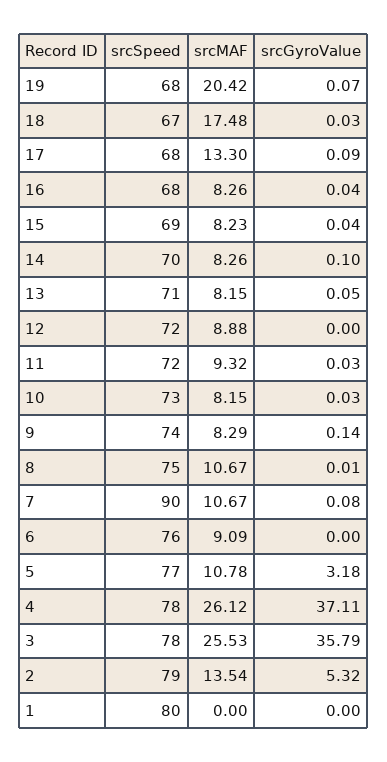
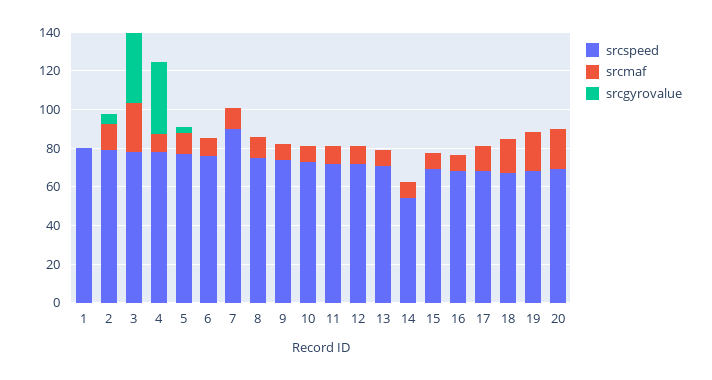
  {
    "srcSpeed": {
      "19": 68,
      "18": 67,
      "17": 68,
      "16": 68,
      "15": 69,
-     "14": 70,
+     "14": 55,
      "13": 71,
      "12": 72,
      "11": 72,
      "10": 73,
      "9": 74,
      "8": 75,
      "7": 90,
      "6": 76,
      "5": 77,
      "4": 78,
      "3": 78,
      "2": 79,
-     "1": 80
+     "1": 80,
+     "20": 70
    },
    "srcMAF": {
      "19": 20.42,
      "18": 17.48,
      "17": 13.3,
      "16": 8.26,
      "15": 8.23,
      "14": 8.26,
      "13": 8.15,
      "12": 8.88,
      "11": 9.32,
      "10": 8.15,
      "9": 8.29,
      "8": 10.67,
      "7": 10.67,
      "6": 9.09,
      "5": 10.78,
-     "4": 26.12,
+     "4": 10,
      "3": 25.53,
      "2": 13.54,
-     "1": 0
+     "1": 0,
+     "20": 20
    },
    "srcGyroValue": {
      "19": 0.07,
      "18": 0.03,
      "17": 0.09,
      "16": 0.04,
      "15": 0.04,
      "14": 0.1,
      "13": 0.05,
      "12": 0,
      "11": 0.03,
      "10": 0.03,
      "9": 0.14,
      "8": 0.01,
      "7": 0.08,
      "6": 0,
      "5": 3.18,
      "4": 37.11,
      "3": 35.79,
      "2": 5.32,
-     "1": 0
+     "1": 0,
+     "20": 0
    }
  }

